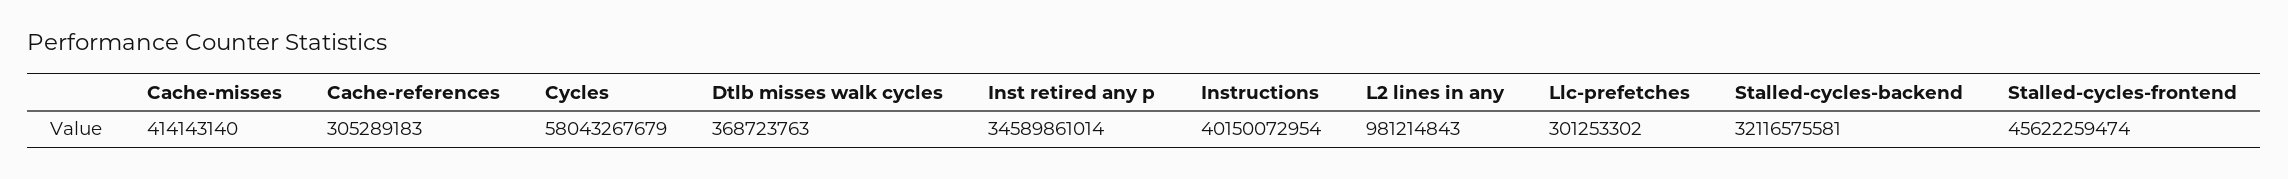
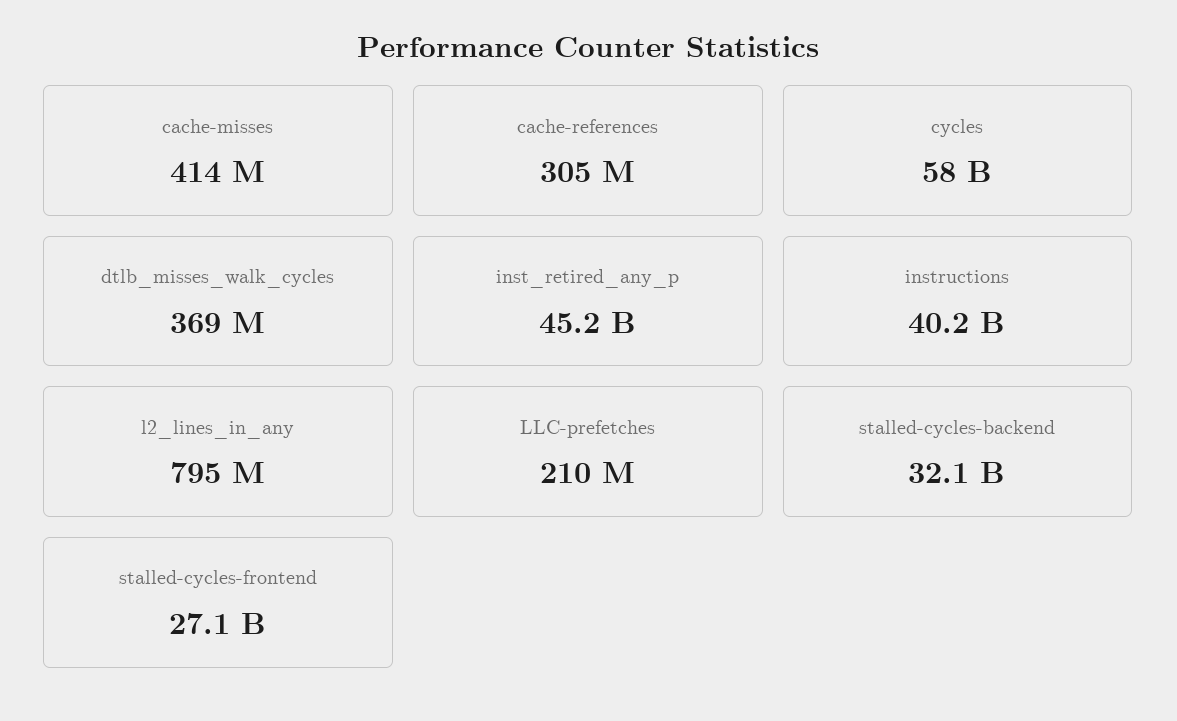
  {
    "Cache-misses": 414143140,
    "Cache-references": 305289183,
    "Cycles": 58043267679,
    "Dtlb misses walk cycles": 368723763,
-   "Inst retired any p": 34589861014,
+   "Inst retired any p": 45200000000,
    "Instructions": 40150072954,
-   "L2 lines in any": 981214843,
+   "L2 lines in any": 795000000,
-   "Llc-prefetches": 301253302,
+   "Llc-prefetches": 210000000,
    "Stalled-cycles-backend": 32116575581,
-   "Stalled-cycles-frontend": 45622259474
+   "Stalled-cycles-frontend": 27100000000
  }

